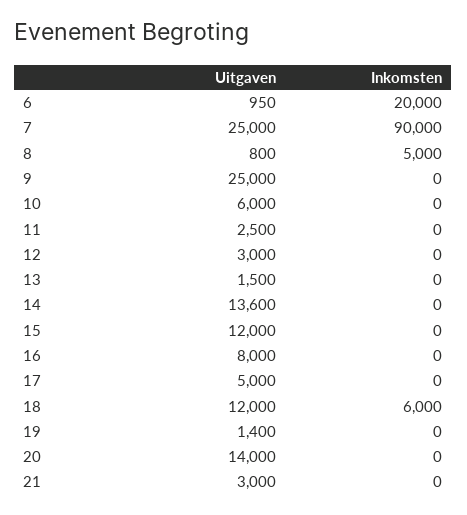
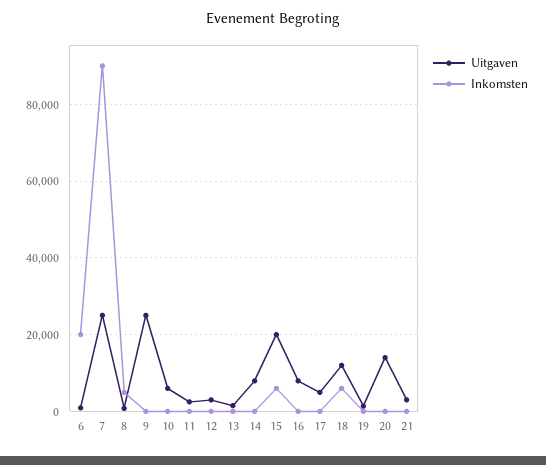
  {
    "Uitgaven": {
      "6": 950,
      "7": 25000,
      "8": 800,
      "9": 25000,
      "10": 6000,
      "11": 2500,
      "12": 3000,
      "13": 1500,
-     "14": 13600,
+     "14": 8000,
-     "15": 12000,
+     "15": 20000,
      "16": 8000,
      "17": 5000,
      "18": 12000,
      "19": 1400,
      "20": 14000,
      "21": 3000
    },
    "Inkomsten": {
      "6": 20000,
      "7": 90000,
      "8": 5000,
      "9": 0,
      "10": 0,
      "11": 0,
      "12": 0,
      "13": 0,
      "14": 0,
-     "15": 0,
+     "15": 6000,
      "16": 0,
      "17": 0,
      "18": 6000,
      "19": 0,
      "20": 0,
      "21": 0
    }
  }

